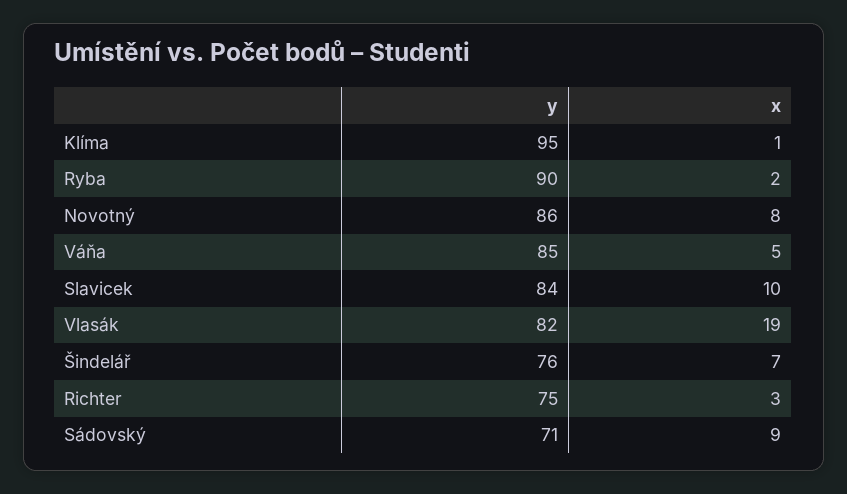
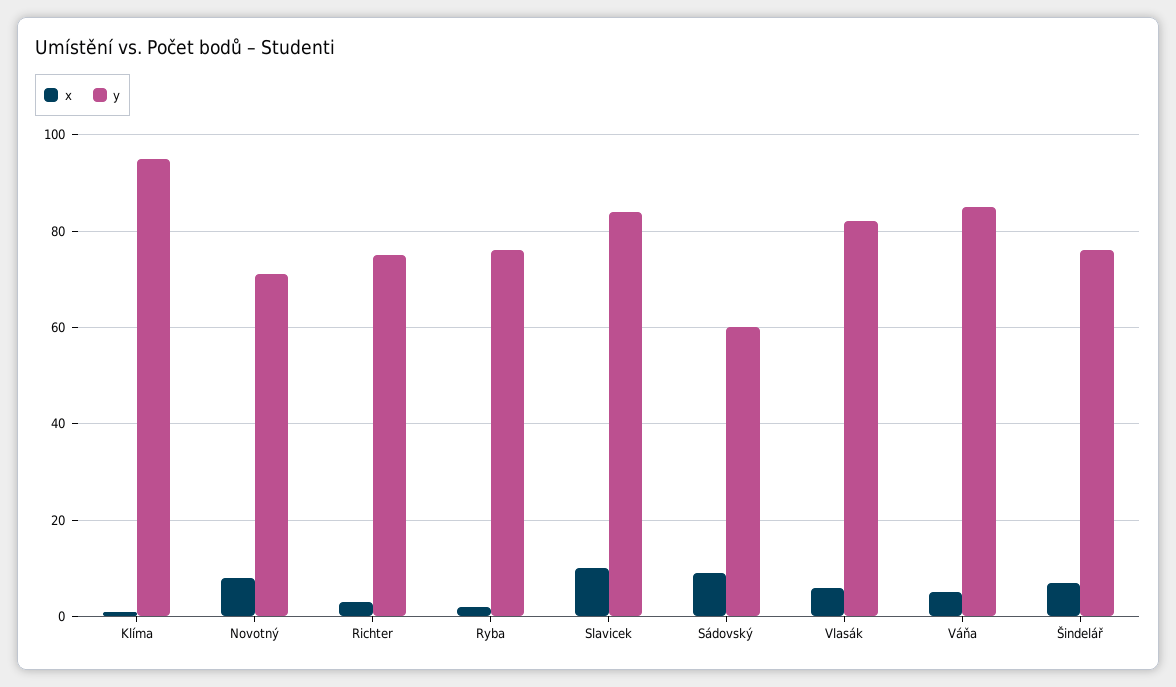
  {
    "y": {
      "Klíma": 95,
-     "Ryba": 90,
+     "Ryba": 75,
-     "Novotný": 86,
+     "Novotný": 70,
      "Váňa": 85,
      "Slavicek": 84,
      "Vlasák": 82,
      "Šindelář": 76,
      "Richter": 75,
-     "Sádovský": 71
+     "Sádovský": 60
    },
    "x": {
      "Klíma": 1,
      "Ryba": 2,
      "Novotný": 8,
      "Váňa": 5,
      "Slavicek": 10,
-     "Vlasák": 19,
+     "Vlasák": 5,
      "Šindelář": 7,
      "Richter": 3,
      "Sádovský": 9
    }
  }

